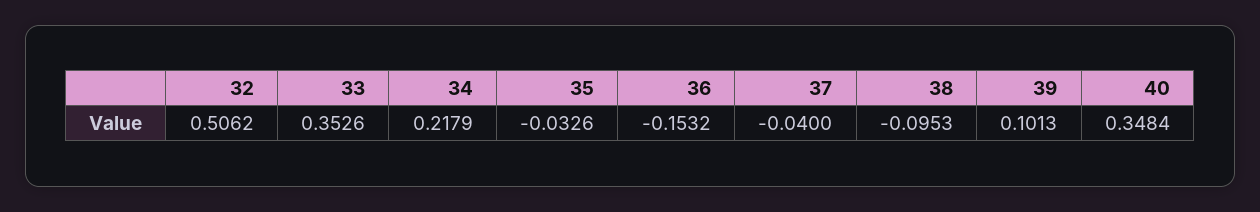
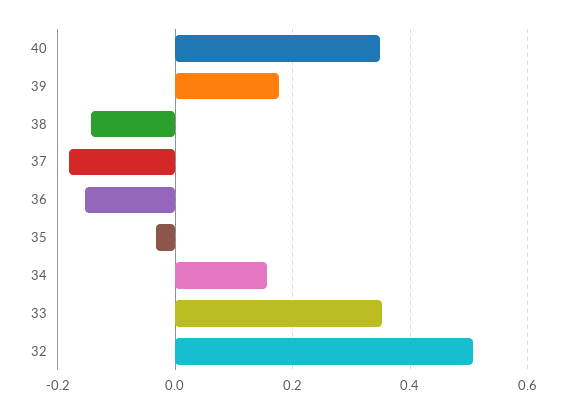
  {
    "32": 0.5062,
    "33": 0.3526,
-   "34": 0.2179,
+   "34": 0.16,
    "35": -0.0326,
    "36": -0.1532,
-   "37": -0.04,
+   "37": -0.18,
-   "38": -0.0953,
+   "38": -0.14,
-   "39": 0.1013,
+   "39": 0.18,
    "40": 0.3484
  }

